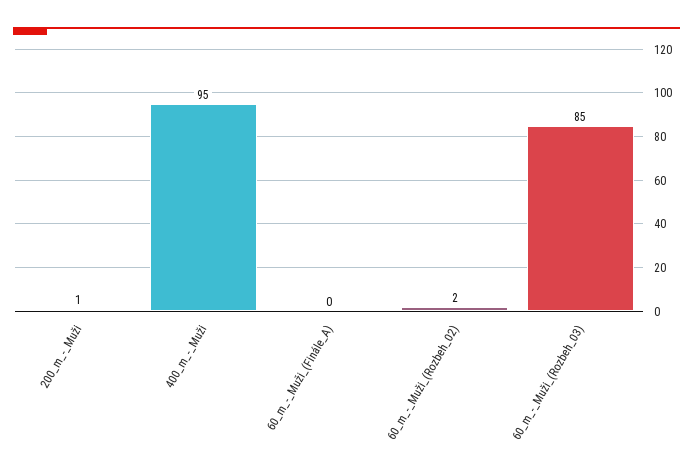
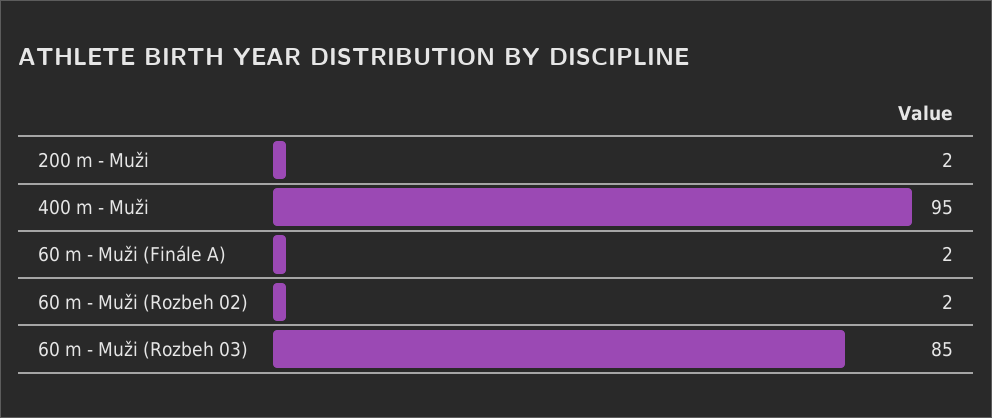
  {
-   "200_m_-_Muži": 1,
+   "200_m_-_Muži": 2,
    "400_m_-_Muži": 95,
-   "60_m_-_Muži_(Finále_A)": 0,
+   "60_m_-_Muži_(Finále_A)": 2,
    "60_m_-_Muži_(Rozbeh_02)": 2,
    "60_m_-_Muži_(Rozbeh_03)": 85
  }

